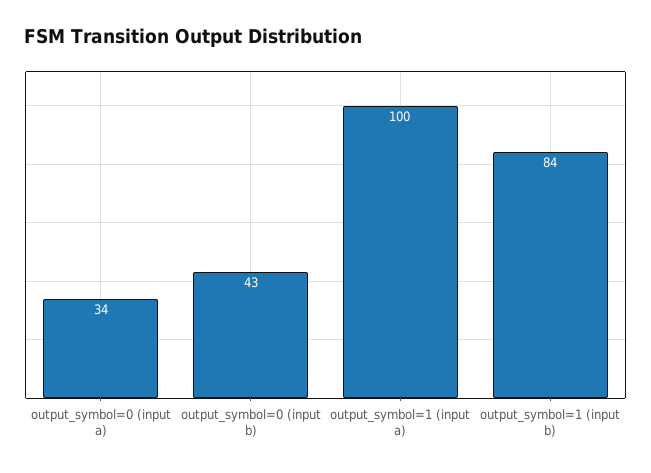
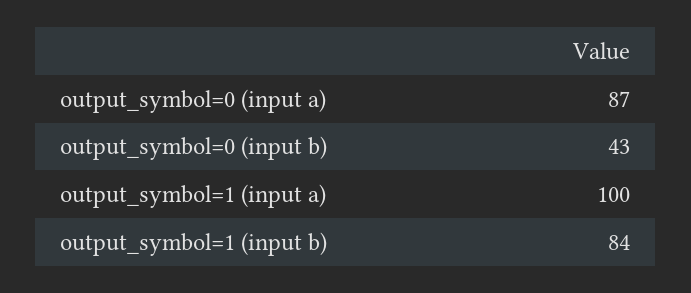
  {
-   "output_symbol=0 (input a)": 34,
+   "output_symbol=0 (input a)": 87,
    "output_symbol=0 (input b)": 43,
    "output_symbol=1 (input a)": 100,
    "output_symbol=1 (input b)": 84
  }

